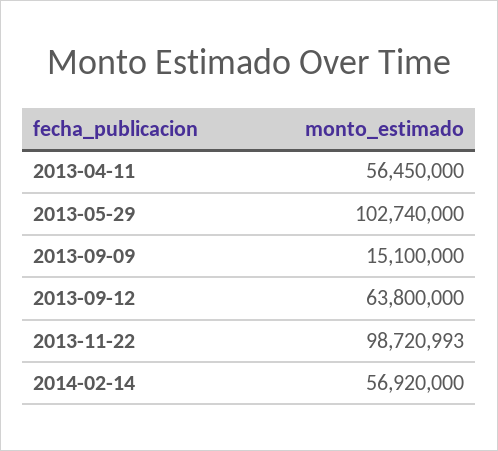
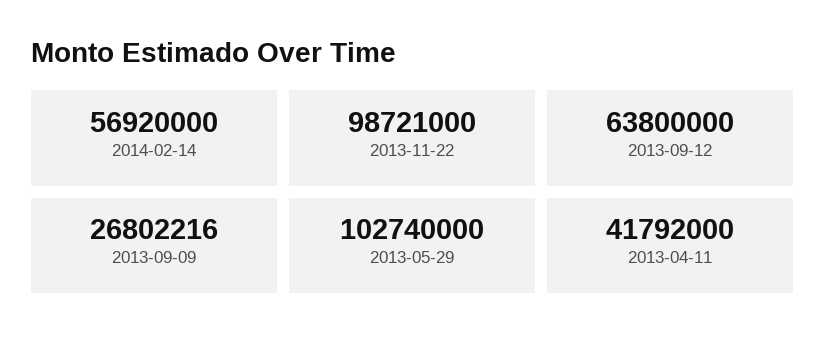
  {
-   "2013-04-11": 56450000,
+   "2013-04-11": 41792000,
    "2013-05-29": 102740000,
-   "2013-09-09": 15100000,
+   "2013-09-09": 26802216,
    "2013-09-12": 63800000,
-   "2013-11-22": 98720993,
+   "2013-11-22": 98721000,
    "2014-02-14": 56920000
  }

